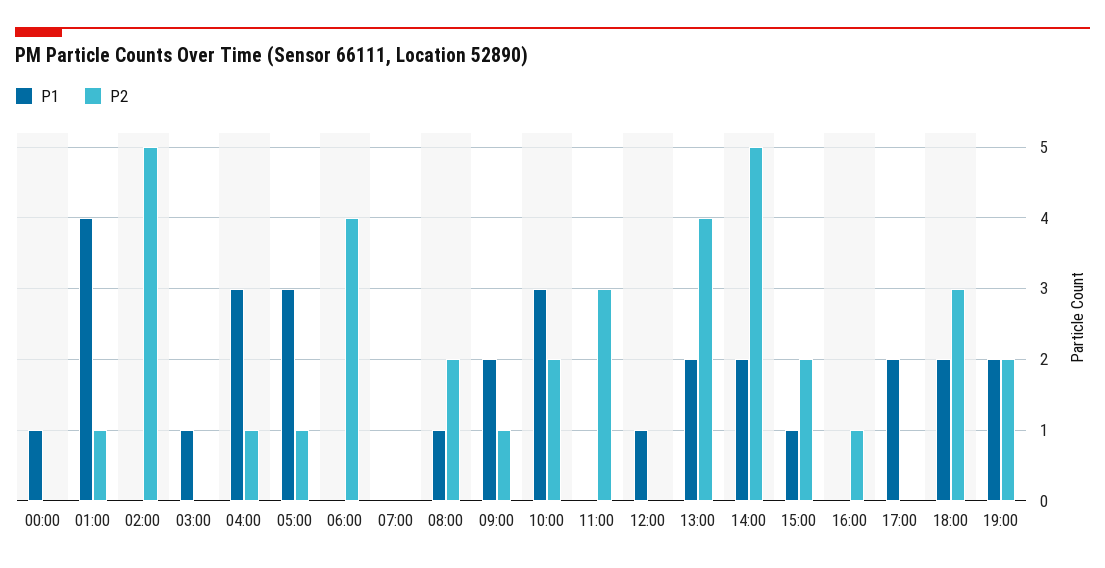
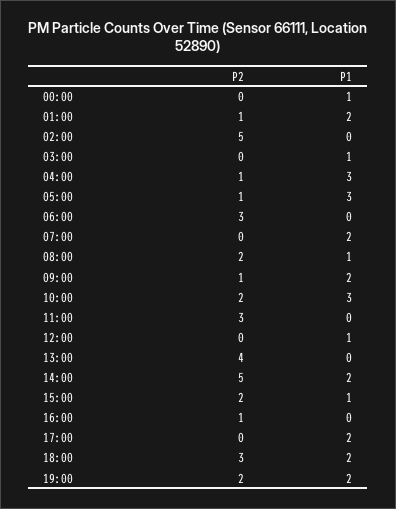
  {
    "P1": {
      "00:00": 1,
-     "01:00": 4,
+     "01:00": 2,
      "02:00": 0,
      "03:00": 1,
      "04:00": 3,
      "05:00": 3,
      "06:00": 0,
-     "07:00": 0,
+     "07:00": 2,
      "08:00": 1,
      "09:00": 2,
      "10:00": 3,
      "11:00": 0,
      "12:00": 1,
-     "13:00": 2,
+     "13:00": 0,
      "14:00": 2,
      "15:00": 1,
      "16:00": 0,
      "17:00": 2,
      "18:00": 2,
      "19:00": 2
    },
    "P2": {
      "00:00": 0,
      "01:00": 1,
      "02:00": 5,
      "03:00": 0,
      "04:00": 1,
      "05:00": 1,
-     "06:00": 4,
+     "06:00": 3,
      "07:00": 0,
      "08:00": 2,
      "09:00": 1,
      "10:00": 2,
      "11:00": 3,
      "12:00": 0,
      "13:00": 4,
      "14:00": 5,
      "15:00": 2,
      "16:00": 1,
      "17:00": 0,
      "18:00": 3,
      "19:00": 2
    }
  }

